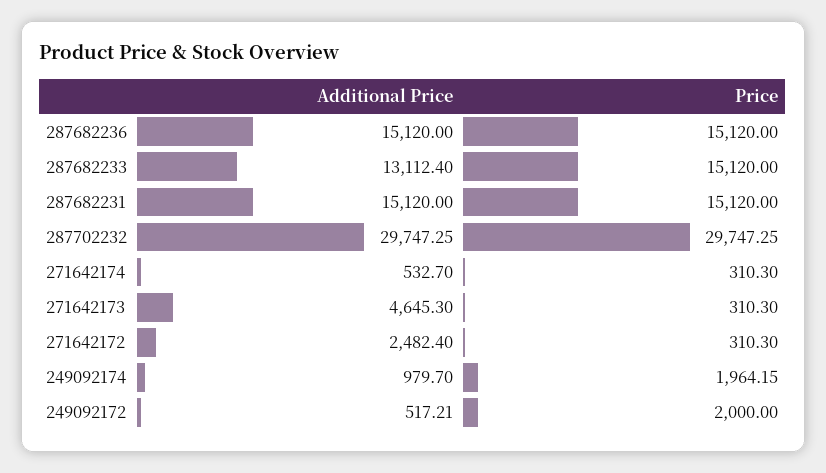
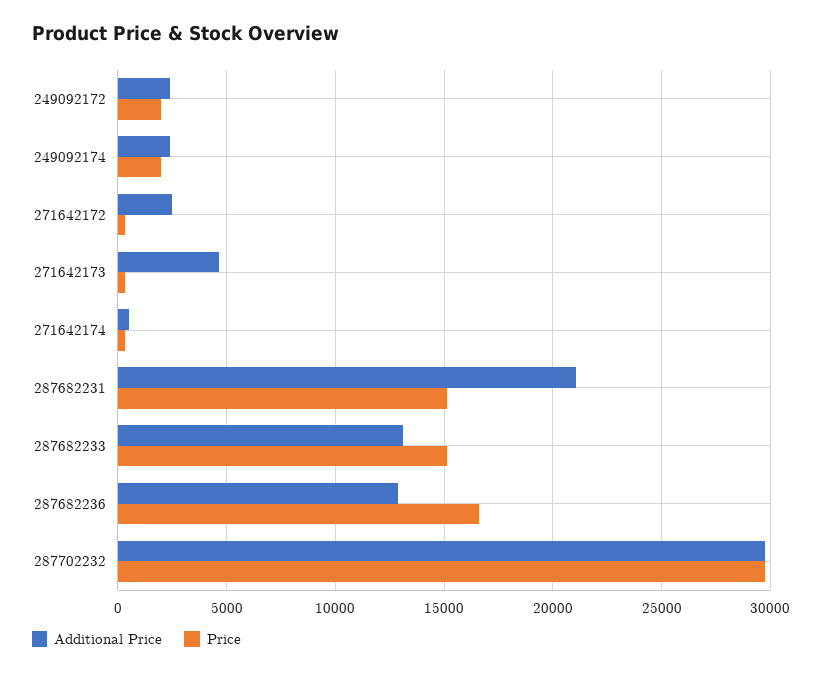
  {
    "Additional Price": {
-     "287682236": 15120,
+     "287682236": 13000,
      "287682233": 13112.4,
-     "287682231": 15120,
+     "287682231": 21000,
      "287702232": 29747.25,
      "271642174": 532.7,
      "271642173": 4645.3,
      "271642172": 2482.4,
-     "249092174": 979.7,
+     "249092174": 2500,
-     "249092172": 517.21
+     "249092172": 2500
    },
    "Price": {
-     "287682236": 15120,
+     "287682236": 16500,
      "287682233": 15120,
      "287682231": 15120,
      "287702232": 29747.25,
      "271642174": 310.3,
      "271642173": 310.3,
      "271642172": 310.3,
      "249092174": 1964.15,
      "249092172": 2000
    }
  }

